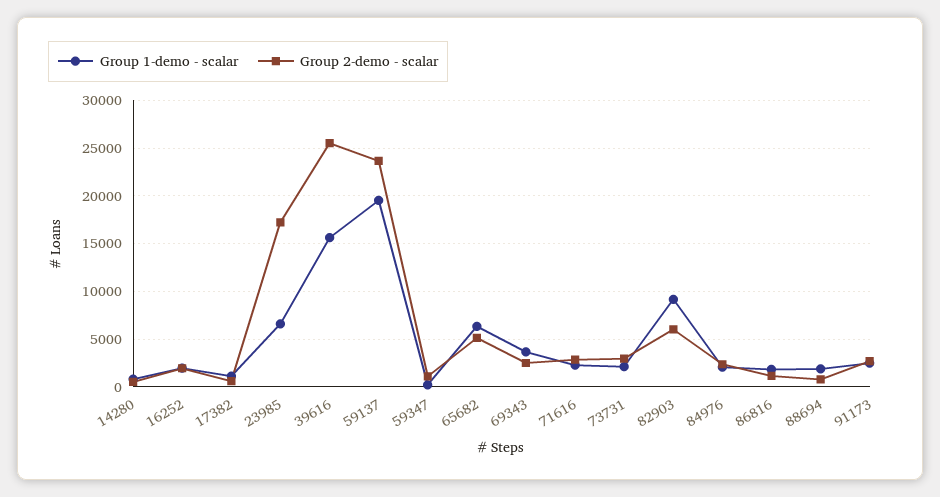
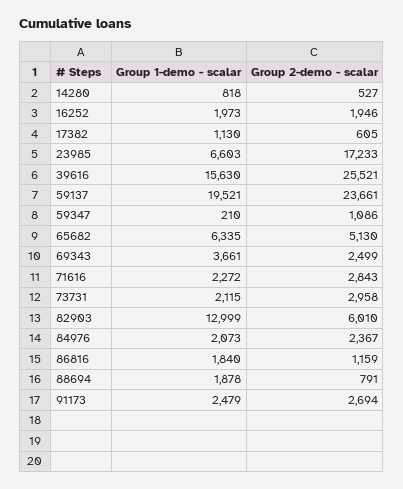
  {
    "Group 1-demo - scalar": {
      "14280": 818,
      "16252": 1973,
      "17382": 1130,
      "23985": 6603,
      "39616": 15630,
      "59137": 19521,
      "59347": 210,
      "65682": 6335,
      "69343": 3661,
      "71616": 2272,
      "73731": 2115,
-     "82903": 9000,
+     "82903": 12999,
      "84976": 2073,
      "86816": 1840,
      "88694": 1878,
      "91173": 2479
    },
    "Group 2-demo - scalar": {
      "14280": 527,
      "16252": 1946,
      "17382": 605,
      "23985": 17233,
      "39616": 25521,
      "59137": 23661,
      "59347": 1086,
      "65682": 5130,
      "69343": 2499,
      "71616": 2843,
      "73731": 2958,
      "82903": 6010,
      "84976": 2367,
      "86816": 1159,
      "88694": 791,
      "91173": 2694
    }
  }

